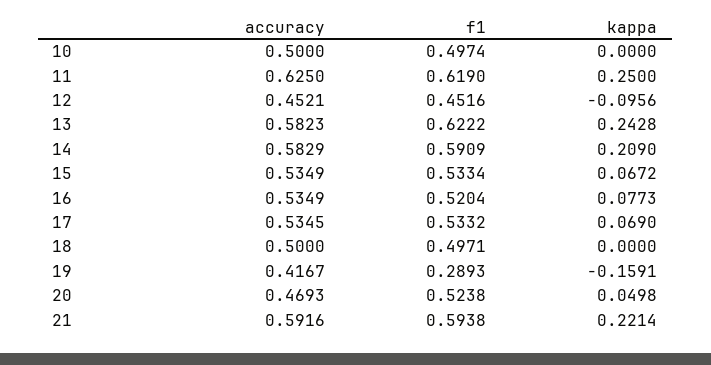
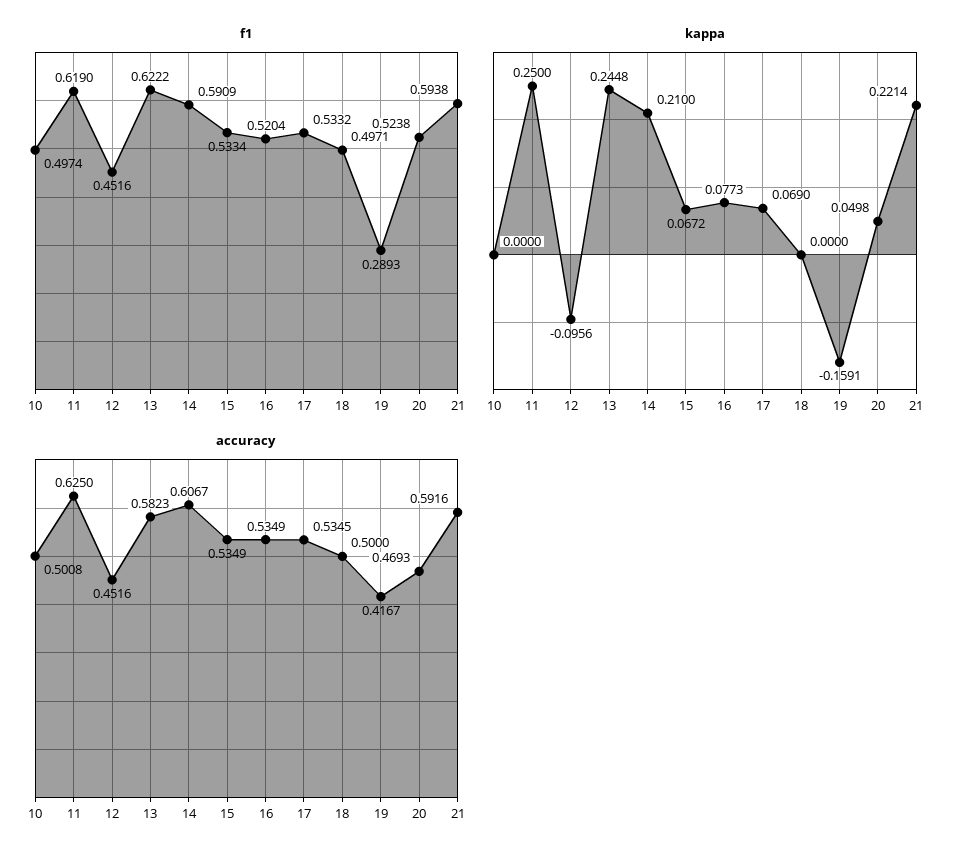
  {
    "accuracy": {
-     "10": 0.5,
+     "10": 0.5008,
      "11": 0.625,
-     "12": 0.4521,
+     "12": 0.4516,
      "13": 0.5823,
-     "14": 0.5829,
+     "14": 0.6067,
      "15": 0.5349,
      "16": 0.5349,
      "17": 0.5345,
      "18": 0.5,
      "19": 0.4167,
      "20": 0.4693,
      "21": 0.5916
    },
    "f1": {
      "10": 0.4974,
      "11": 0.619,
      "12": 0.4516,
      "13": 0.6222,
      "14": 0.5909,
      "15": 0.5334,
      "16": 0.5204,
      "17": 0.5332,
      "18": 0.4971,
      "19": 0.2893,
      "20": 0.5238,
      "21": 0.5938
    },
    "kappa": {
      "10": 0,
      "11": 0.25,
      "12": -0.0956,
-     "13": 0.2428,
+     "13": 0.2448,
-     "14": 0.209,
+     "14": 0.21,
      "15": 0.0672,
      "16": 0.0773,
      "17": 0.069,
      "18": 0,
      "19": -0.1591,
      "20": 0.0498,
      "21": 0.2214
    }
  }

